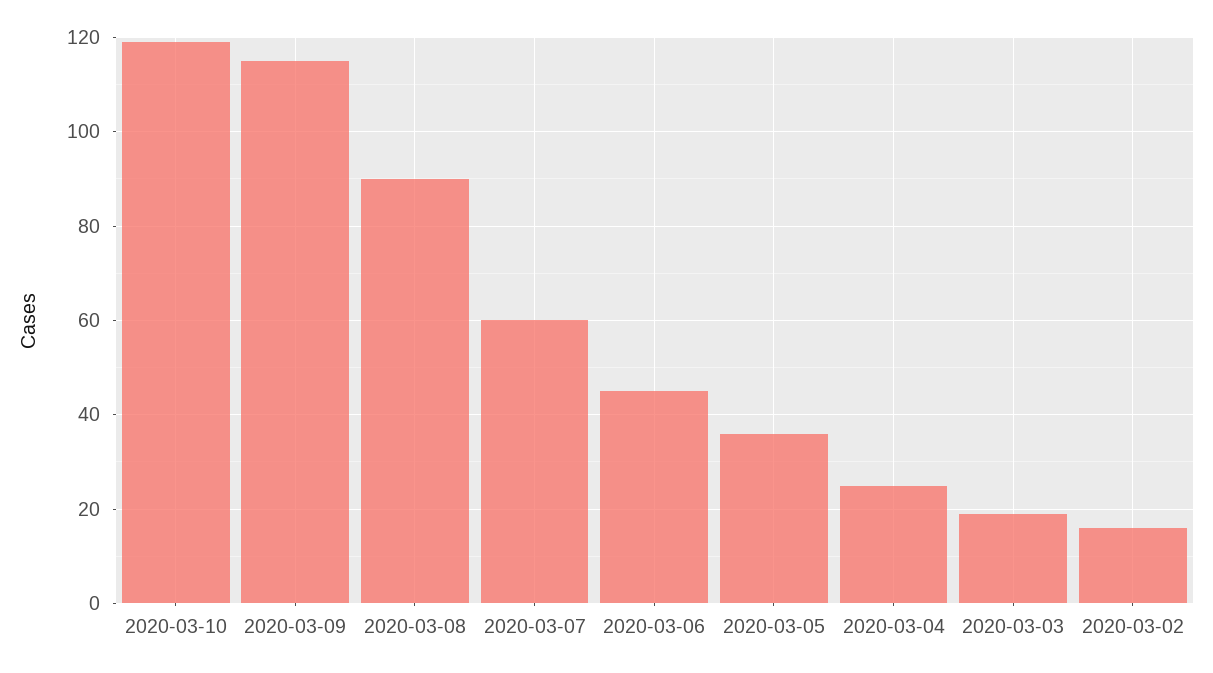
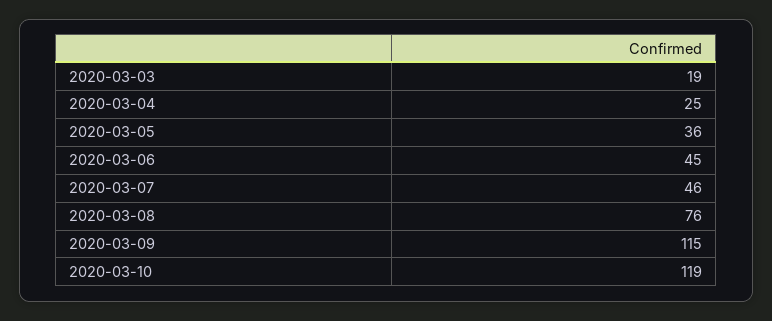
  {
    "2020-03-10": 119,
    "2020-03-09": 115,
-   "2020-03-08": 90,
+   "2020-03-08": 76,
-   "2020-03-07": 60,
+   "2020-03-07": 46,
    "2020-03-06": 45,
    "2020-03-05": 36,
    "2020-03-04": 25,
-   "2020-03-03": 19,
+   "2020-03-03": 19
-   "2020-03-02": 15
  }

